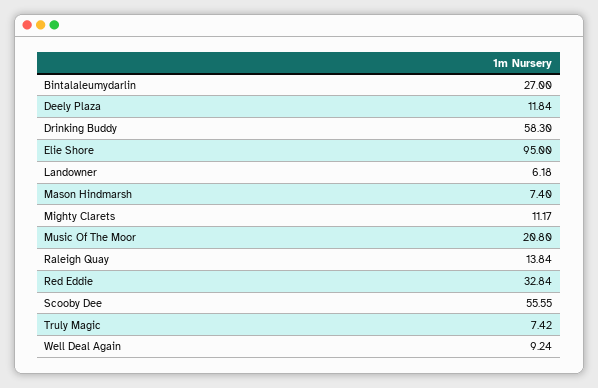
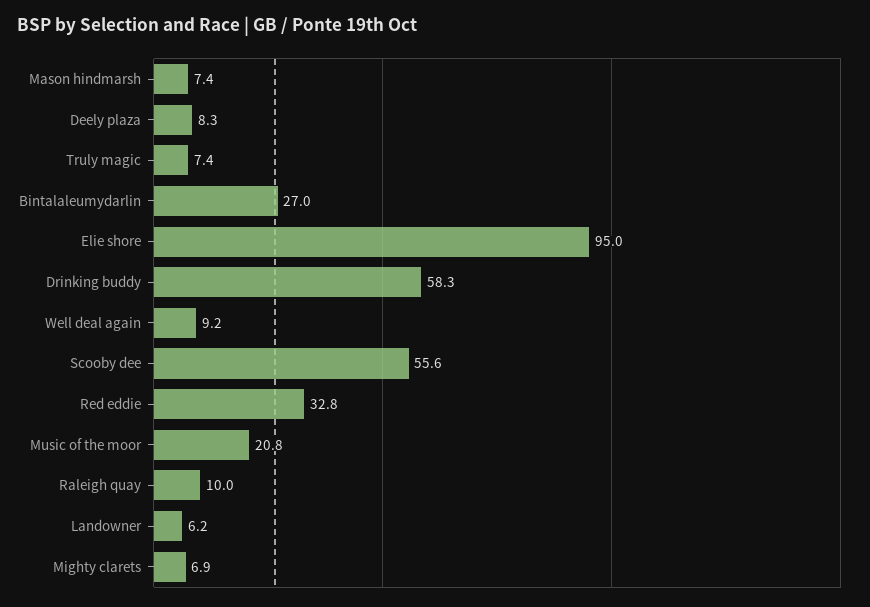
  {
    "Bintalaleumydarlin": 27,
-   "Deely Plaza": 11.84,
+   "Deely Plaza": 8.3,
    "Drinking Buddy": 58.3,
    "Elie Shore": 95,
    "Landowner": 6.18,
    "Mason Hindmarsh": 7.4,
-   "Mighty Clarets": 11.17,
+   "Mighty Clarets": 6.9,
    "Music Of The Moor": 20.8,
-   "Raleigh Quay": 13.84,
+   "Raleigh Quay": 10,
    "Red Eddie": 32.84,
    "Scooby Dee": 55.55,
    "Truly Magic": 7.42,
    "Well Deal Again": 9.24
  }

